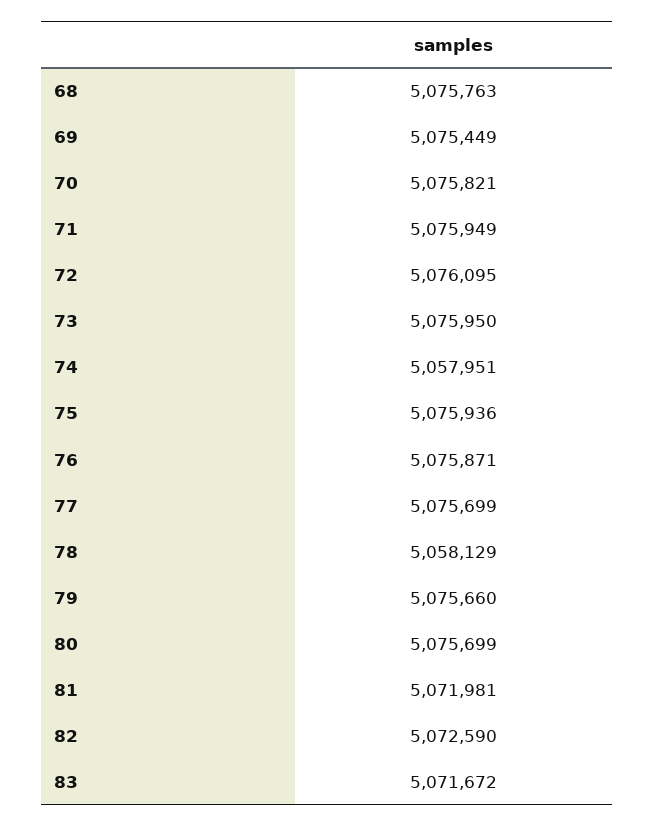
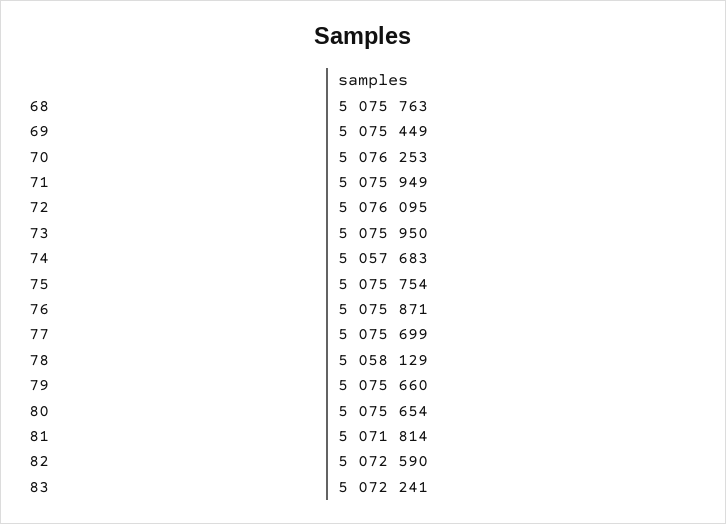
  {
    "68": 5075763,
    "69": 5075449,
-   "70": 5075821,
+   "70": 5076253,
    "71": 5075949,
    "72": 5076095,
    "73": 5075950,
-   "74": 5057951,
+   "74": 5057683,
-   "75": 5075936,
+   "75": 5075754,
    "76": 5075871,
    "77": 5075699,
    "78": 5058129,
    "79": 5075660,
-   "80": 5075699,
+   "80": 5075654,
-   "81": 5071981,
+   "81": 5071814,
    "82": 5072590,
-   "83": 5071672
+   "83": 5072241
  }

